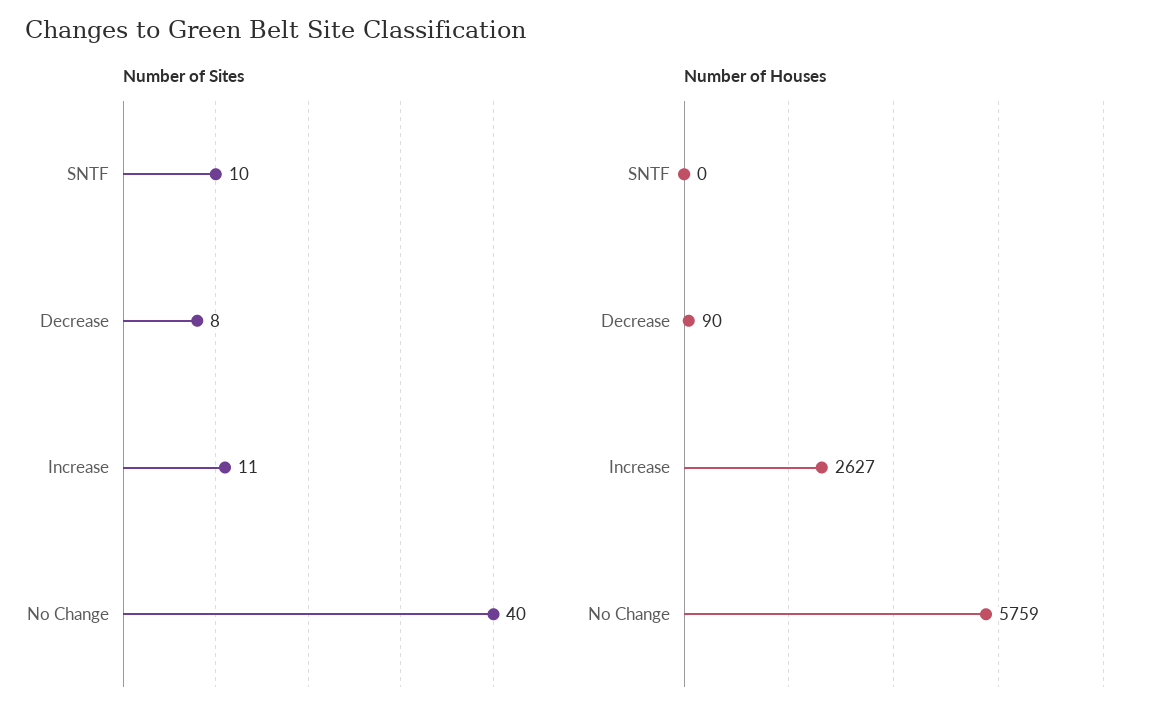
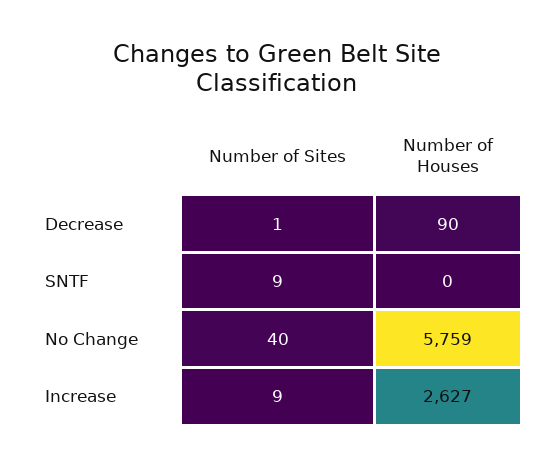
  {
    "Number of Sites": {
-     "SNTF": 10,
+     "SNTF": 9,
-     "Decrease": 8,
+     "Decrease": 1,
-     "Increase": 11,
+     "Increase": 9,
      "No Change": 40
    },
    "Number of Houses": {
      "SNTF": 0,
      "Decrease": 90,
      "Increase": 2627,
      "No Change": 5759
    }
  }

